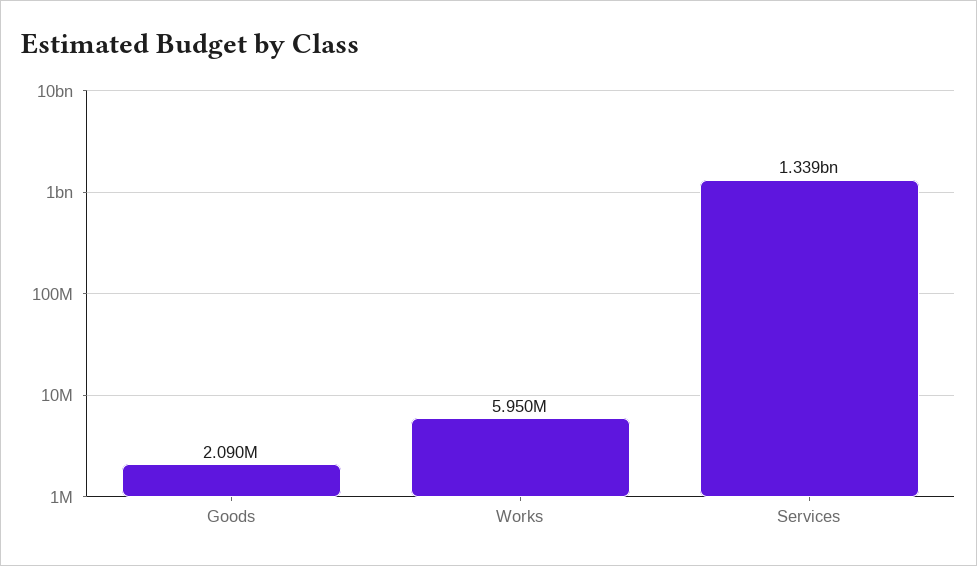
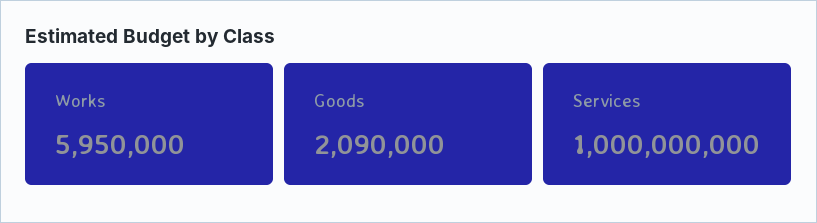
  {
    "Goods": 2090000,
    "Works": 5950000,
-   "Services": 1339000000
+   "Services": 1000000000
  }

